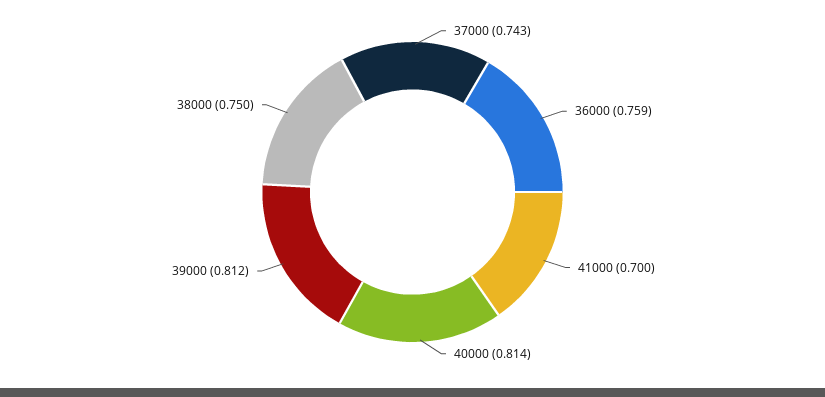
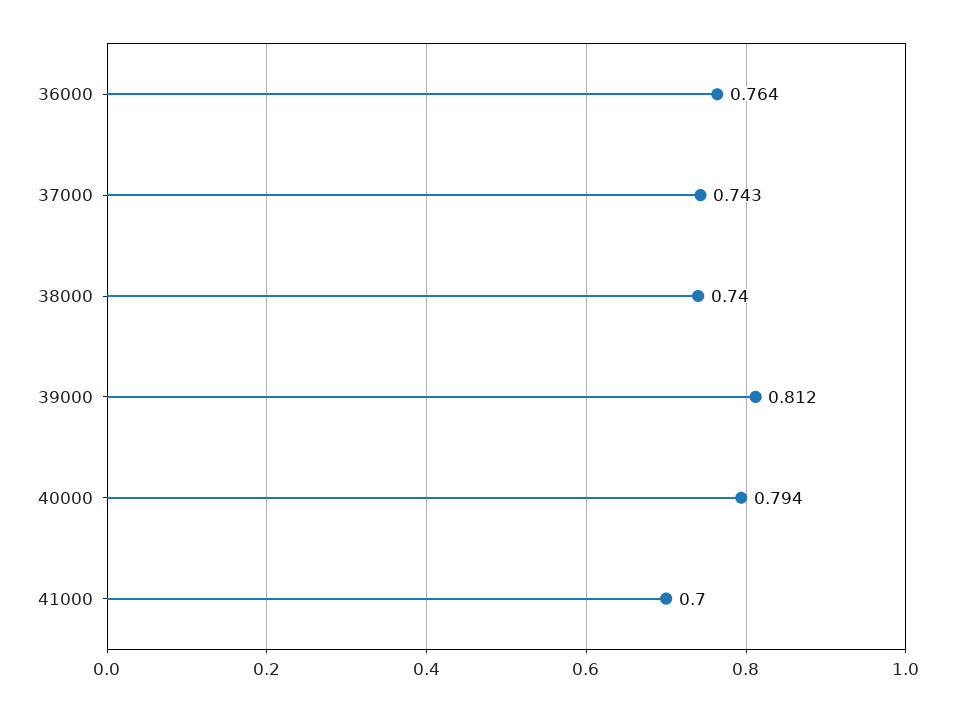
  {
    "37000": 0.743,
-   "36000": 0.759,
+   "36000": 0.764,
    "41000": 0.7,
-   "40000": 0.814,
+   "40000": 0.794,
    "39000": 0.812,
-   "38000": 0.75
+   "38000": 0.74
  }

